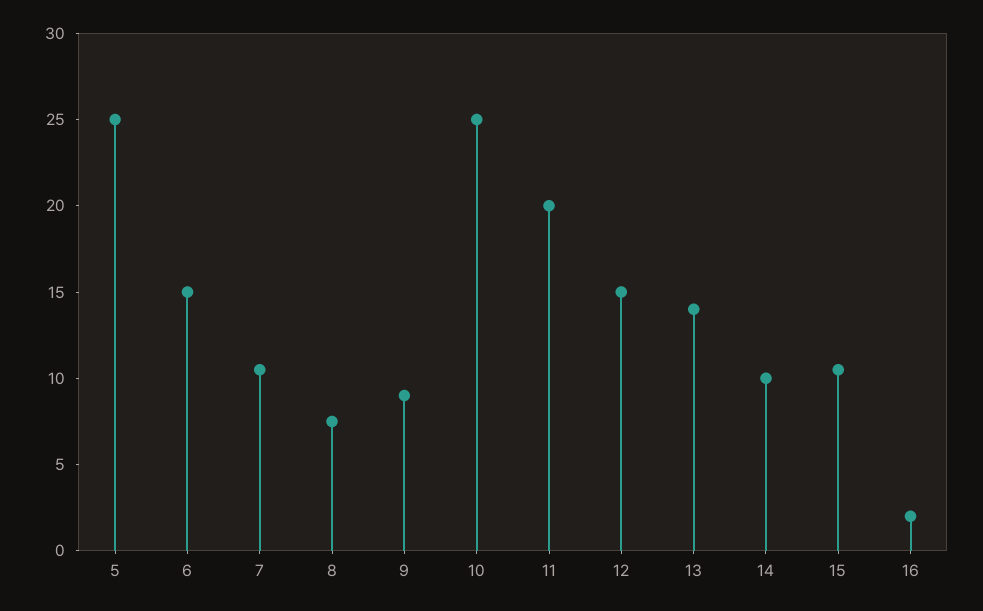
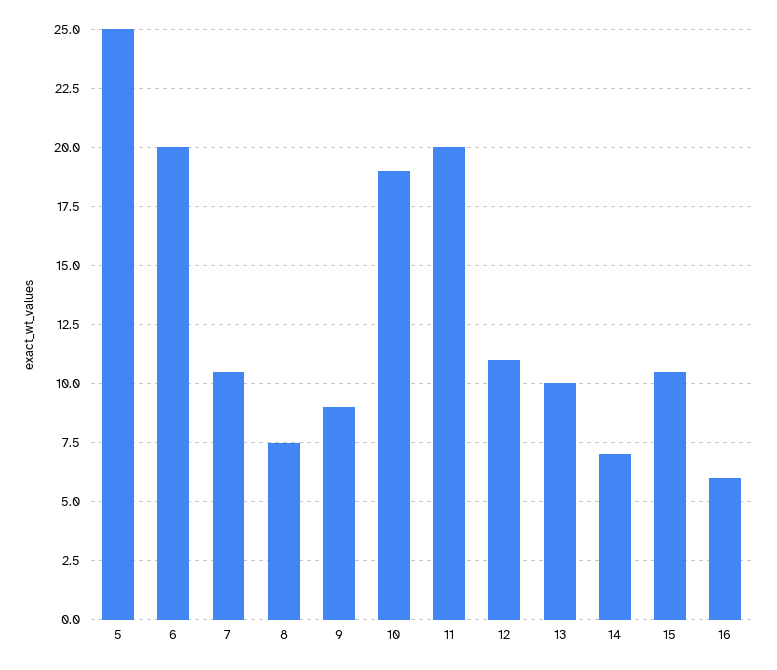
  {
    "5": 25,
-   "6": 15,
+   "6": 20,
    "7": 10.5,
    "8": 7.5,
    "9": 9,
-   "10": 25,
+   "10": 19,
    "11": 20,
-   "12": 15,
+   "12": 11,
-   "13": 14,
+   "13": 10,
-   "14": 10,
+   "14": 7,
    "15": 10.5,
-   "16": 2
+   "16": 6
  }

